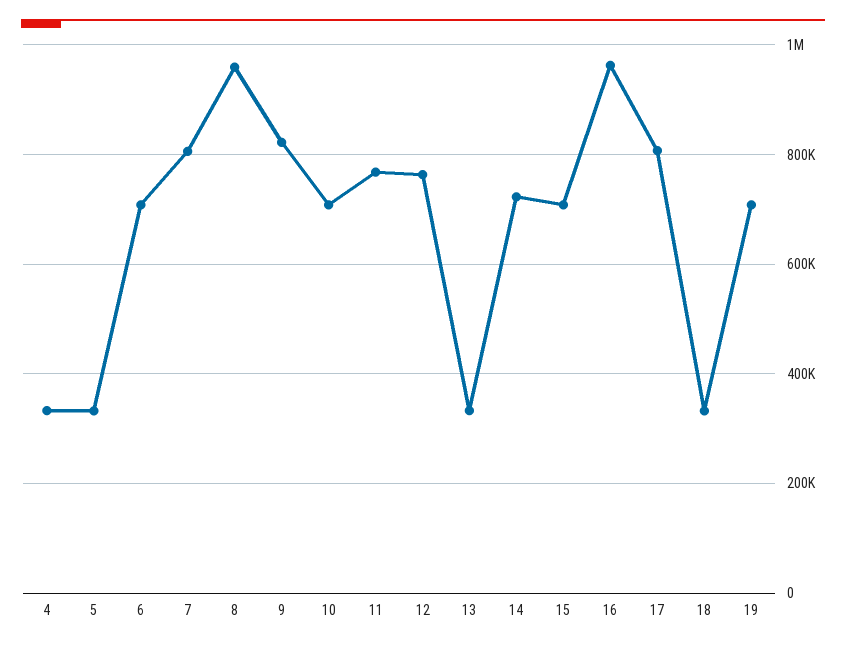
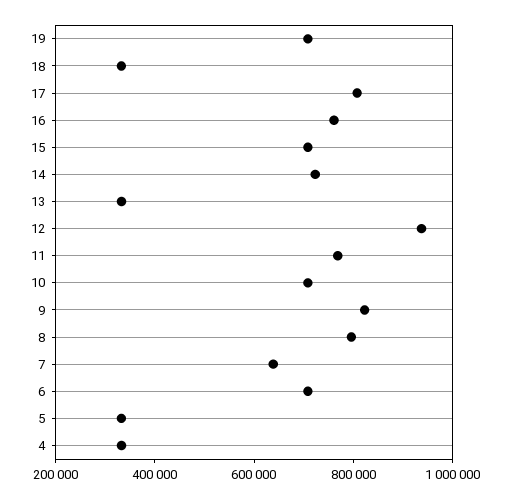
  {
    "4": 340000,
    "5": 340000,
    "6": 700000,
-   "7": 800000,
+   "7": 650000,
-   "8": 960000,
+   "8": 800000,
    "9": 820000,
    "10": 700000,
    "11": 760000,
-   "12": 760000,
+   "12": 950000,
    "13": 340000,
    "14": 720000,
    "15": 700000,
-   "16": 960000,
+   "16": 750000,
    "17": 800000,
    "18": 340000,
    "19": 700000
  }

